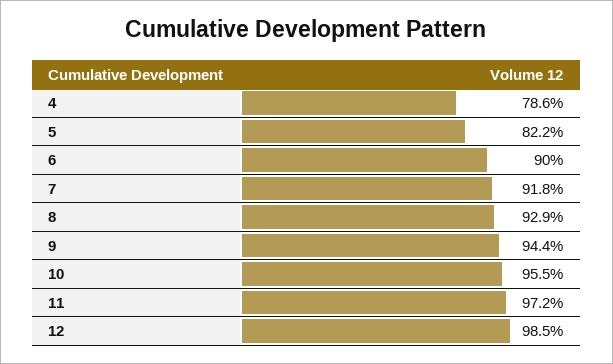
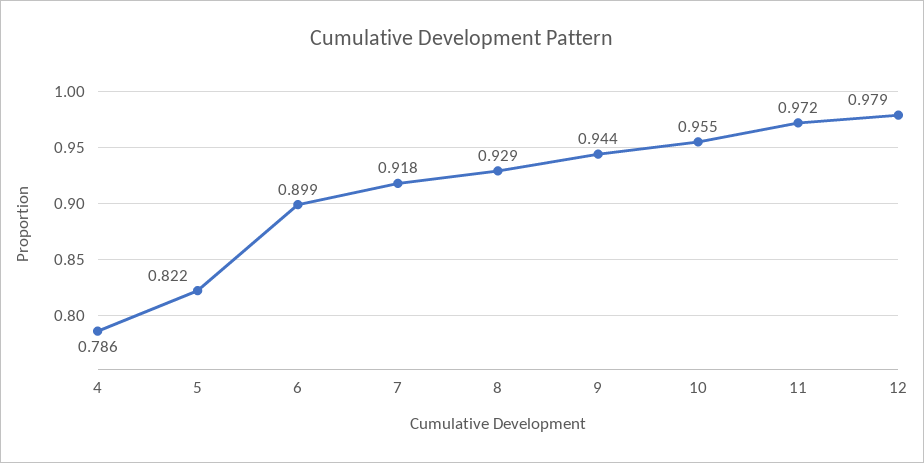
  {
    "4": 0.786,
    "5": 0.822,
-   "6": 0.9,
+   "6": 0.899,
    "7": 0.918,
    "8": 0.929,
    "9": 0.944,
    "10": 0.955,
    "11": 0.972,
-   "12": 0.985
+   "12": 0.979
  }

